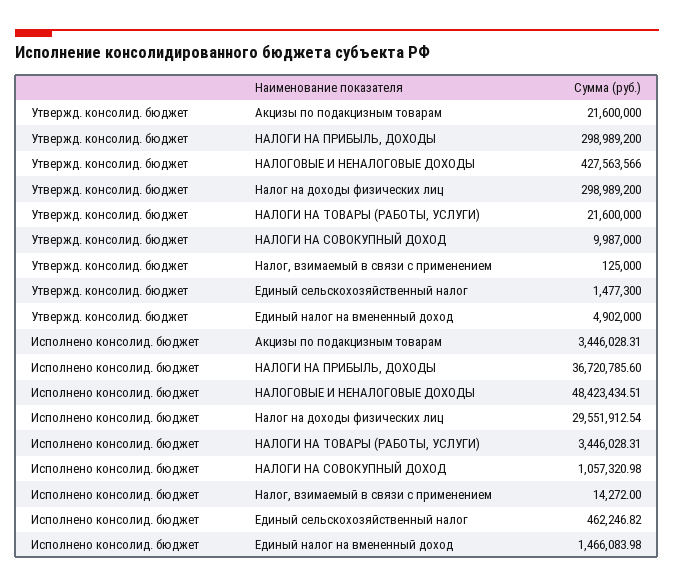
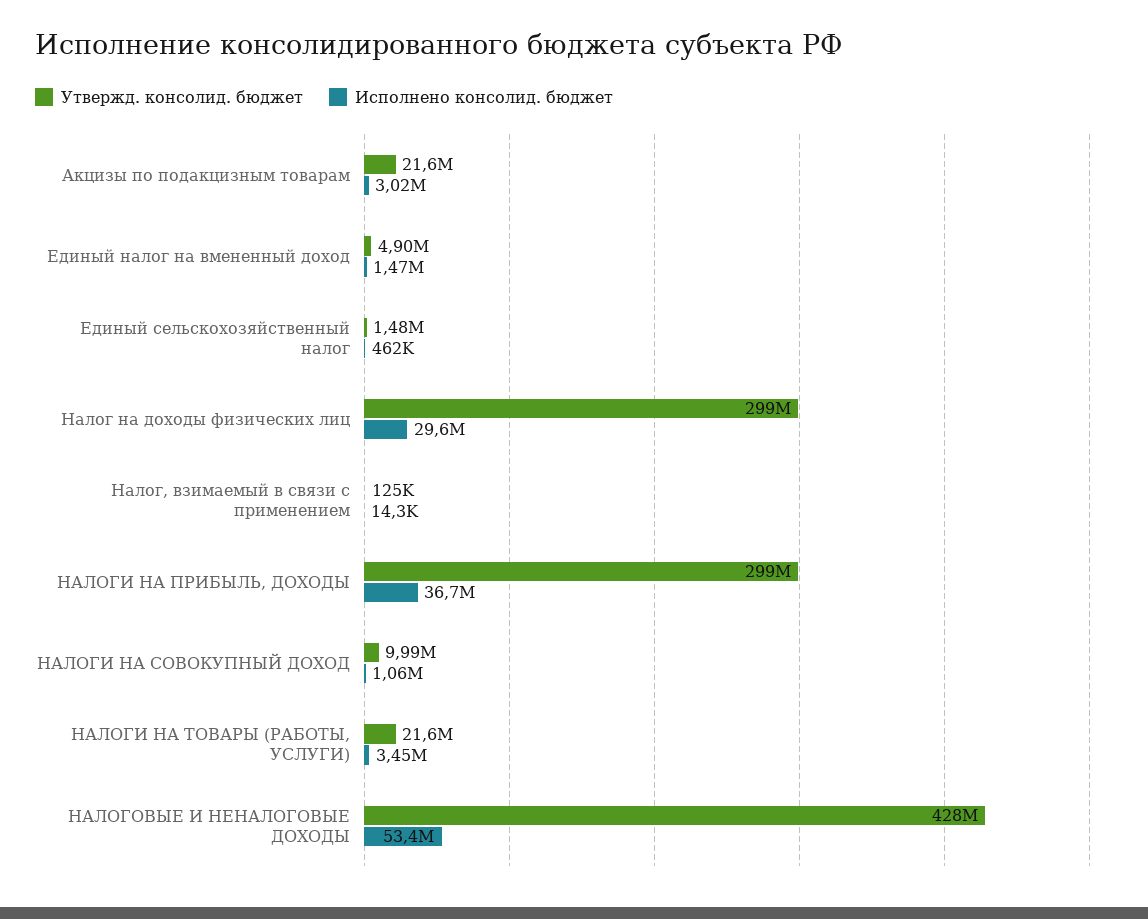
  {
    "Утвержд. консолид. бюджет": {
      "Акцизы по подакцизным товарам": 21600000,
      "НАЛОГИ НА ПРИБЫЛЬ, ДОХОДЫ": 298989200,
      "НАЛОГОВЫЕ И НЕНАЛОГОВЫЕ ДОХОДЫ": 427563566,
      "Налог на доходы физических лиц": 298989200,
      "НАЛОГИ НА ТОВАРЫ (РАБОТЫ, УСЛУГИ)": 21600000,
      "НАЛОГИ НА СОВОКУПНЫЙ ДОХОД": 9987000,
      "Налог, взимаемый в связи с применением": 125000,
      "Единый сельскохозяйственный налог": 1477300,
      "Единый налог на вмененный доход": 4902000
    },
    "Исполнено консолид. бюджет": {
-     "Акцизы по подакцизным товарам": 3446028.31,
+     "Акцизы по подакцизным товарам": 3020000,
      "НАЛОГИ НА ПРИБЫЛЬ, ДОХОДЫ": 36720785.6,
-     "НАЛОГОВЫЕ И НЕНАЛОГОВЫЕ ДОХОДЫ": 48423434.51,
+     "НАЛОГОВЫЕ И НЕНАЛОГОВЫЕ ДОХОДЫ": 53400000,
      "Налог на доходы физических лиц": 29551912.54,
      "НАЛОГИ НА ТОВАРЫ (РАБОТЫ, УСЛУГИ)": 3446028.31,
      "НАЛОГИ НА СОВОКУПНЫЙ ДОХОД": 1057320.98,
      "Налог, взимаемый в связи с применением": 14272,
      "Единый сельскохозяйственный налог": 462246.82,
      "Единый налог на вмененный доход": 1466083.98
    }
  }

